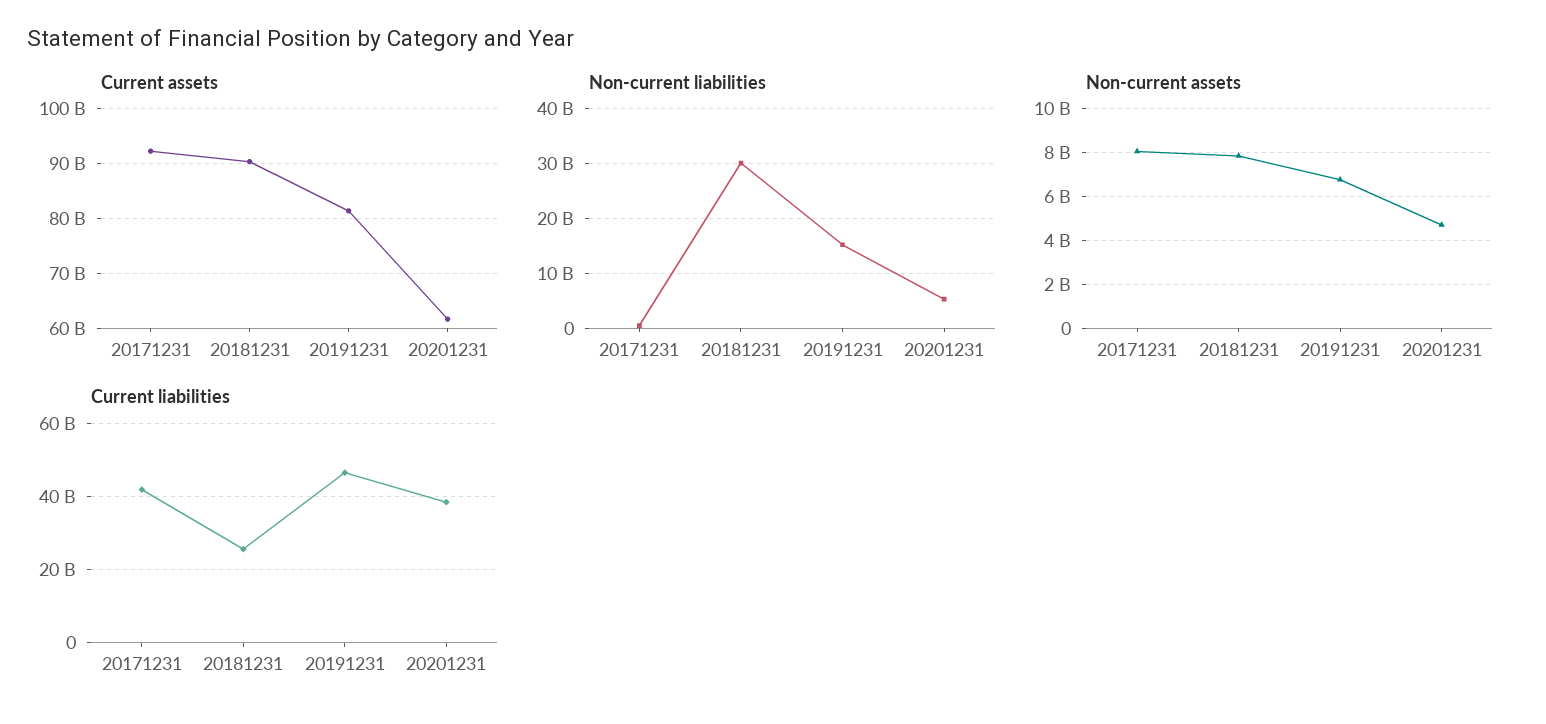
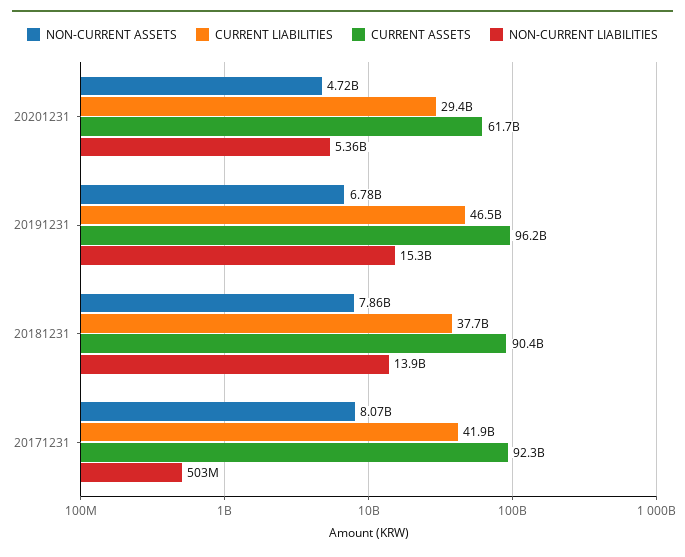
  {
    "Current assets": {
      "20171231": 92300000000,
      "20181231": 90400000000,
-     "20191231": 82000000000,
+     "20191231": 96200000000,
      "20201231": 61700000000
    },
    "Non-current liabilities": {
      "20171231": 503000000,
-     "20181231": 30000000000,
+     "20181231": 13900000000,
      "20191231": 15300000000,
      "20201231": 5360000000
    },
    "Non-current assets": {
      "20171231": 8070000000,
      "20181231": 7860000000,
      "20191231": 6780000000,
      "20201231": 4720000000
    },
    "Current liabilities": {
      "20171231": 41900000000,
-     "20181231": 26000000000,
+     "20181231": 37700000000,
      "20191231": 46500000000,
-     "20201231": 38000000000
+     "20201231": 29400000000
    }
  }

